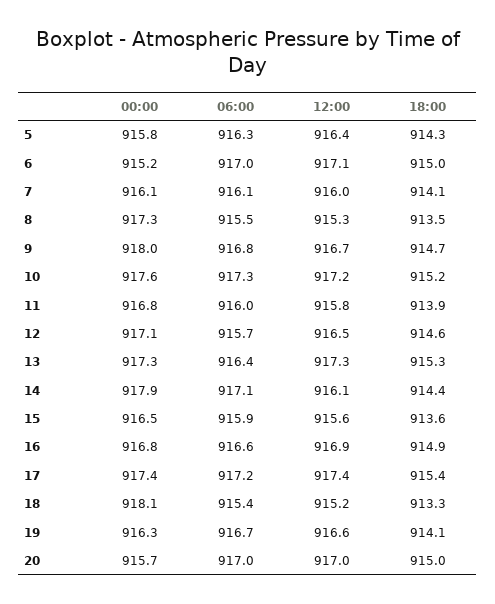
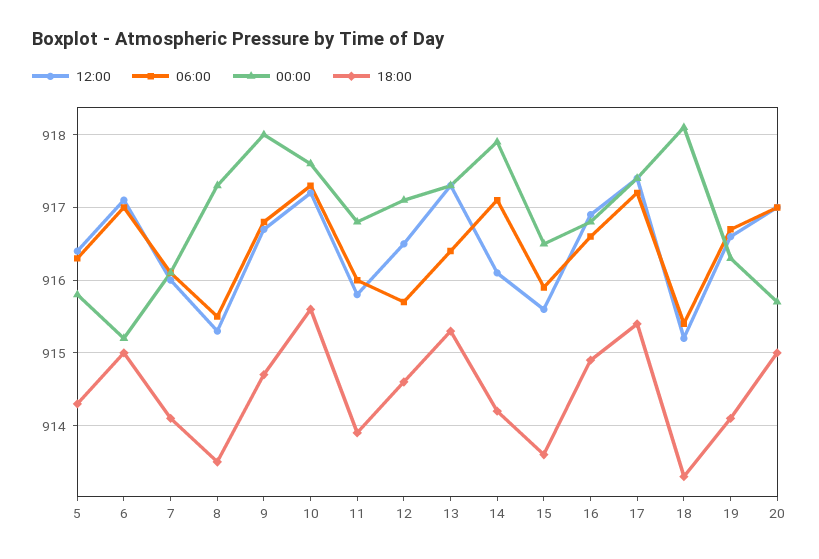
  {
    "00:00": {
      "5": 915.8,
      "6": 915.2,
      "7": 916.1,
      "8": 917.3,
      "9": 918,
      "10": 917.6,
      "11": 916.8,
      "12": 917.1,
      "13": 917.3,
      "14": 917.9,
      "15": 916.5,
      "16": 916.8,
      "17": 917.4,
      "18": 918.1,
      "19": 916.3,
      "20": 915.7
    },
    "06:00": {
      "5": 916.3,
      "6": 917,
      "7": 916.1,
      "8": 915.5,
      "9": 916.8,
      "10": 917.3,
      "11": 916,
      "12": 915.7,
      "13": 916.4,
      "14": 917.1,
      "15": 915.9,
      "16": 916.6,
      "17": 917.2,
      "18": 915.4,
      "19": 916.7,
      "20": 917
    },
    "12:00": {
      "5": 916.4,
      "6": 917.1,
      "7": 916,
      "8": 915.3,
      "9": 916.7,
      "10": 917.2,
      "11": 915.8,
      "12": 916.5,
      "13": 917.3,
      "14": 916.1,
      "15": 915.6,
      "16": 916.9,
      "17": 917.4,
      "18": 915.2,
      "19": 916.6,
      "20": 917
    },
    "18:00": {
      "5": 914.3,
      "6": 915,
      "7": 914.1,
      "8": 913.5,
      "9": 914.7,
-     "10": 915.2,
+     "10": 915.6,
      "11": 913.9,
      "12": 914.6,
      "13": 915.3,
-     "14": 914.4,
+     "14": 914.2,
      "15": 913.6,
      "16": 914.9,
      "17": 915.4,
      "18": 913.3,
      "19": 914.1,
      "20": 915
    }
  }

